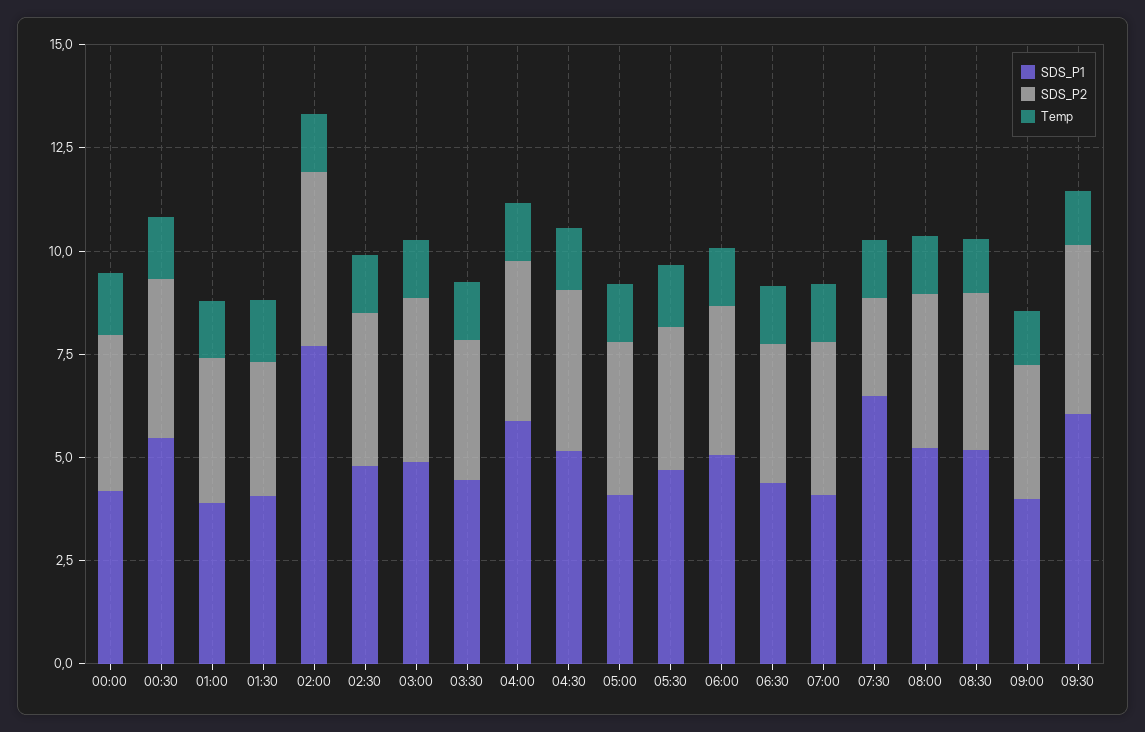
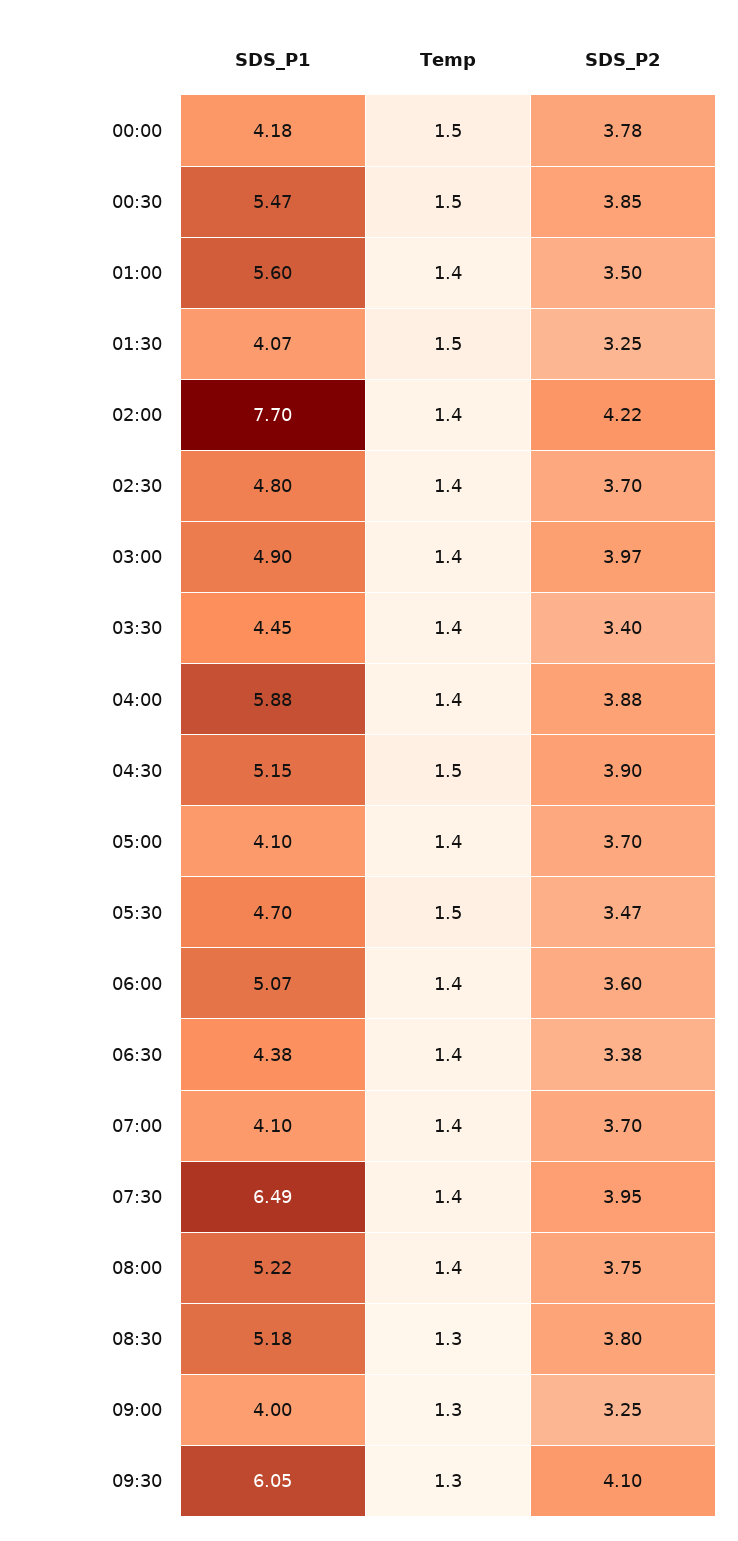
  {
    "SDS_P1": {
      "00:00": 4.18,
      "00:30": 5.47,
-     "01:00": 4,
+     "01:00": 5.6,
      "01:30": 4.07,
      "02:00": 7.7,
      "02:30": 4.8,
      "03:00": 4.9,
      "03:30": 4.45,
      "04:00": 5.88,
      "04:30": 5.15,
      "05:00": 4.1,
      "05:30": 4.7,
      "06:00": 5.07,
      "06:30": 4.38,
      "07:00": 4.1,
      "07:30": 6.49,
      "08:00": 5.22,
      "08:30": 5.18,
      "09:00": 4,
      "09:30": 6.05
    },
    "SDS_P2": {
      "00:00": 3.78,
      "00:30": 3.85,
      "01:00": 3.5,
      "01:30": 3.25,
      "02:00": 4.22,
      "02:30": 3.7,
      "03:00": 3.97,
      "03:30": 3.4,
      "04:00": 3.88,
      "04:30": 3.9,
      "05:00": 3.7,
      "05:30": 3.47,
      "06:00": 3.6,
      "06:30": 3.38,
      "07:00": 3.7,
-     "07:30": 2.5,
+     "07:30": 3.95,
      "08:00": 3.75,
      "08:30": 3.8,
      "09:00": 3.25,
      "09:30": 4.1
    },
    "Temp": {
      "00:00": 1.5,
      "00:30": 1.5,
      "01:00": 1.4,
      "01:30": 1.5,
      "02:00": 1.4,
      "02:30": 1.4,
      "03:00": 1.4,
      "03:30": 1.4,
      "04:00": 1.4,
      "04:30": 1.5,
      "05:00": 1.4,
      "05:30": 1.5,
      "06:00": 1.4,
      "06:30": 1.4,
      "07:00": 1.4,
      "07:30": 1.4,
      "08:00": 1.4,
      "08:30": 1.3,
      "09:00": 1.3,
      "09:30": 1.3
    }
  }

